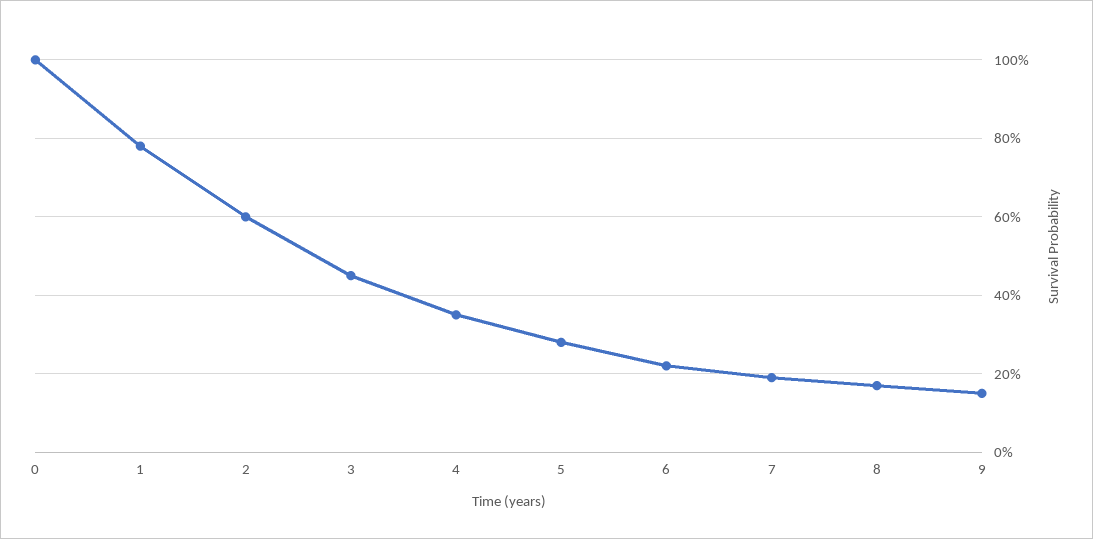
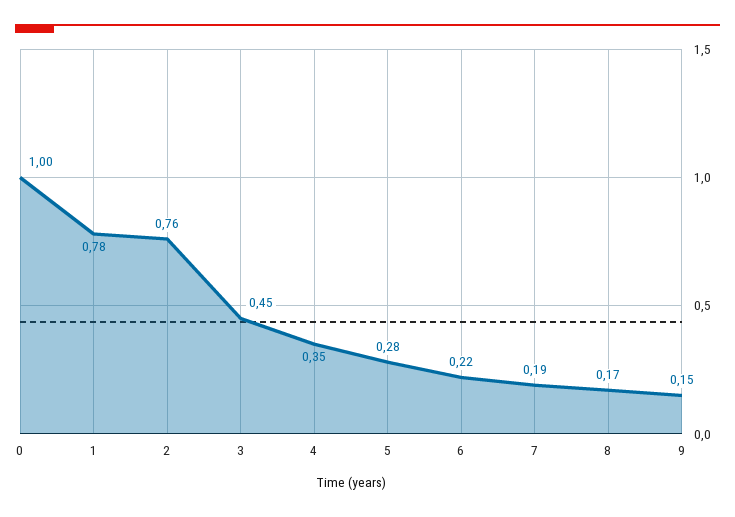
  {
    "0": 1,
    "1": 0.78,
-   "2": 0.6,
+   "2": 0.76,
    "3": 0.45,
    "4": 0.35,
    "5": 0.28,
    "6": 0.22,
    "7": 0.19,
    "8": 0.17,
    "9": 0.15
  }

